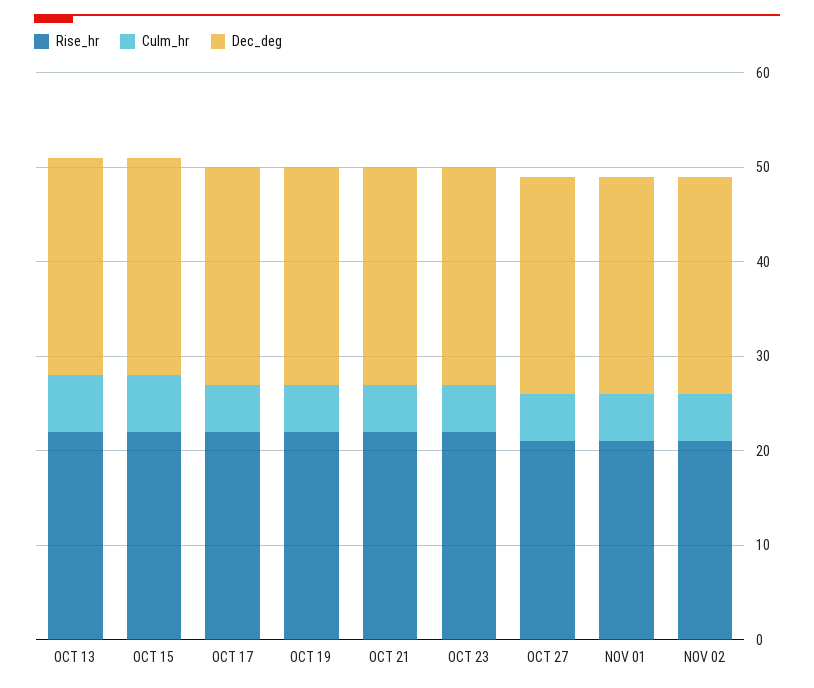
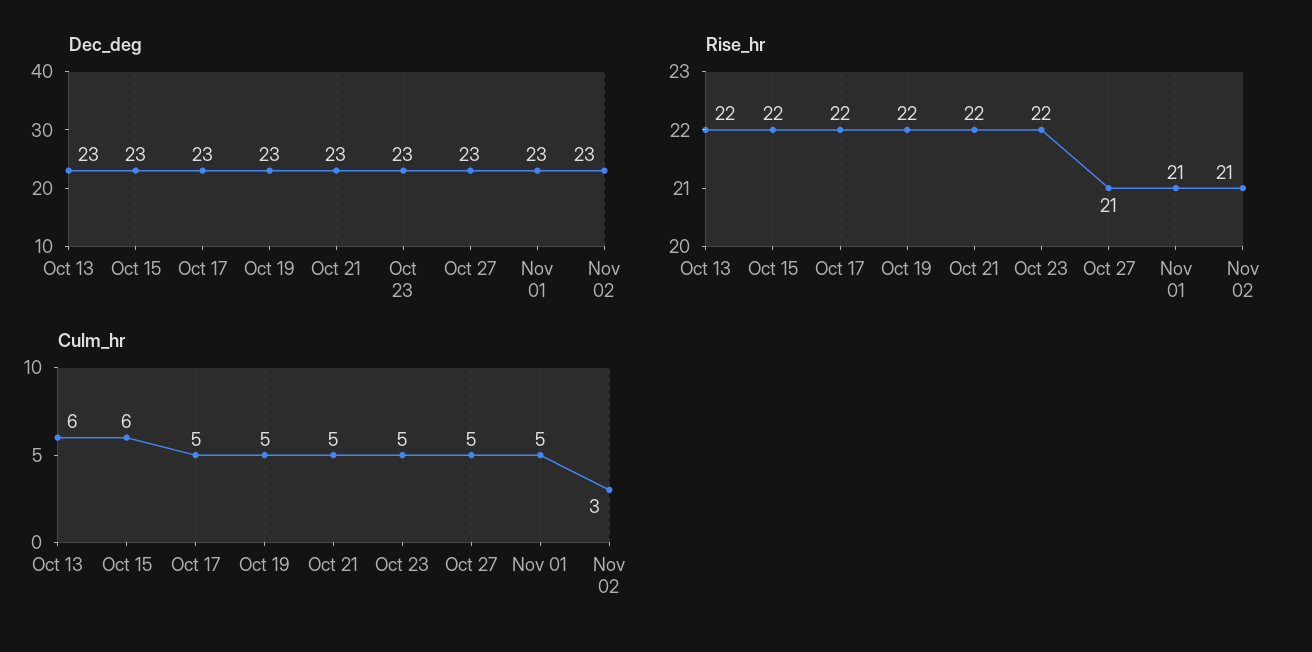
  {
    "Rise_hr": {
      "OCT 13": 22,
      "OCT 15": 22,
      "OCT 17": 22,
      "OCT 19": 22,
      "OCT 21": 22,
      "OCT 23": 22,
      "OCT 27": 21,
      "NOV 01": 21,
      "NOV 02": 21
    },
    "Culm_hr": {
      "OCT 13": 6,
      "OCT 15": 6,
      "OCT 17": 5,
      "OCT 19": 5,
      "OCT 21": 5,
      "OCT 23": 5,
      "OCT 27": 5,
      "NOV 01": 5,
-     "NOV 02": 5
+     "NOV 02": 3
    },
    "Dec_deg": {
      "OCT 13": 23,
      "OCT 15": 23,
      "OCT 17": 23,
      "OCT 19": 23,
      "OCT 21": 23,
      "OCT 23": 23,
      "OCT 27": 23,
      "NOV 01": 23,
      "NOV 02": 23
    }
  }

